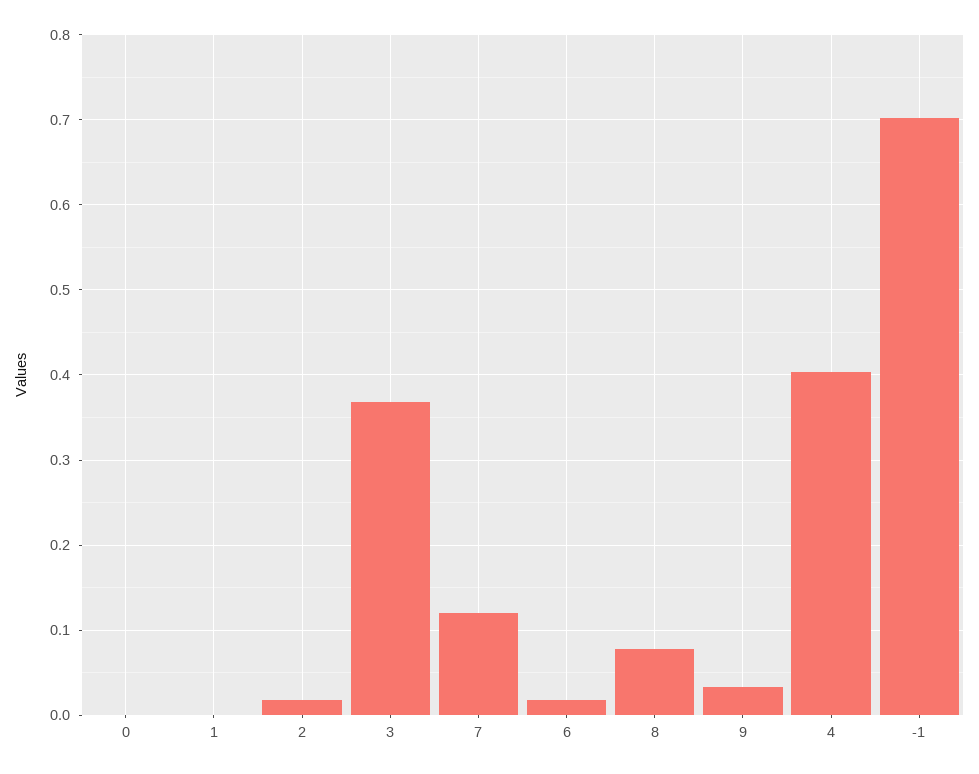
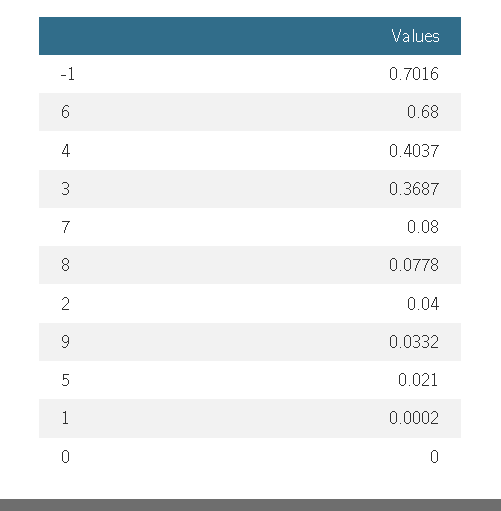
  {
    "0": 0,
    "1": 0.0002,
-   "2": 0.02,
+   "2": 0.04,
    "3": 0.3687,
-   "7": 0.12,
+   "7": 0.08,
-   "6": 0.02,
+   "6": 0.68,
    "8": 0.0778,
    "9": 0.0332,
    "4": 0.4037,
-   "-1": 0.7016
+   "-1": 0.7016,
+   "5": 0.021
  }

